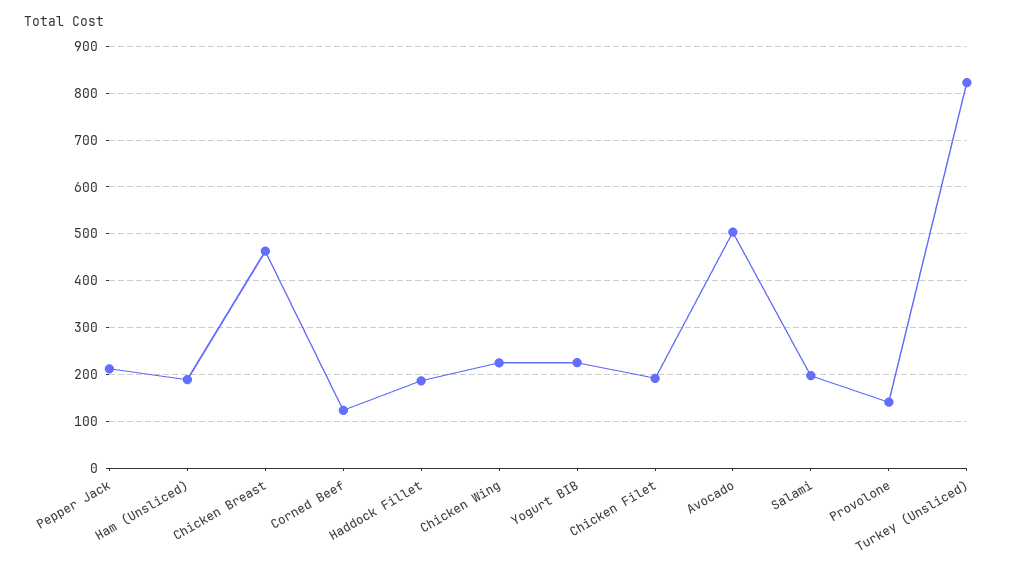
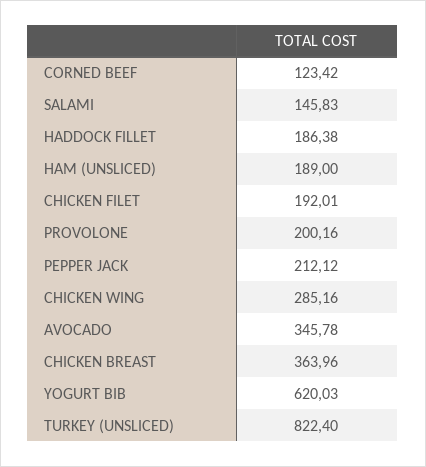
  {
    "Pepper Jack": 212.12,
    "Ham (Unsliced)": 189,
-   "Chicken Breast": 460,
+   "Chicken Breast": 363.96,
    "Corned Beef": 123.42,
    "Haddock Fillet": 186.38,
-   "Chicken Wing": 220,
+   "Chicken Wing": 285.16,
-   "Yogurt BIB": 220,
+   "Yogurt BIB": 620.03,
    "Chicken Filet": 192.01,
-   "Avocado": 500,
+   "Avocado": 345.78,
-   "Salami": 200,
+   "Salami": 145.83,
-   "Provolone": 140,
+   "Provolone": 200.16,
    "Turkey (Unsliced)": 822.4
  }

